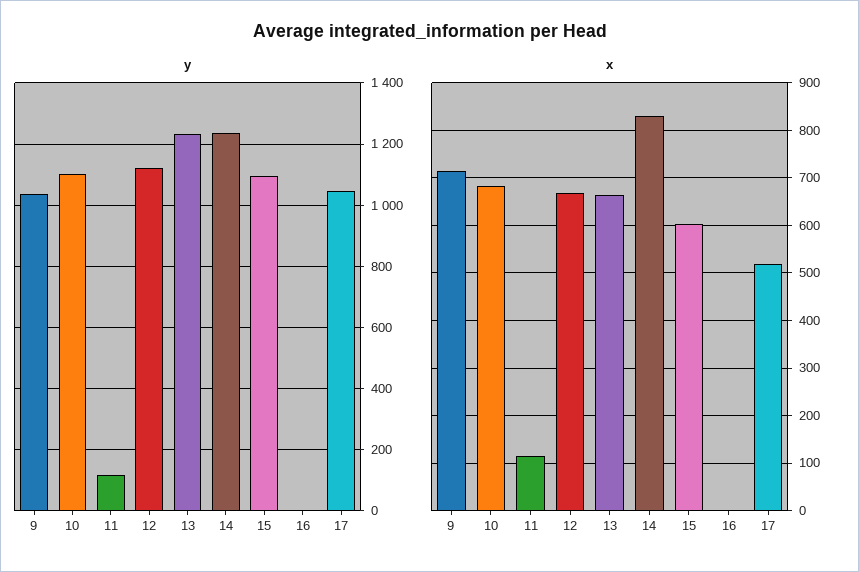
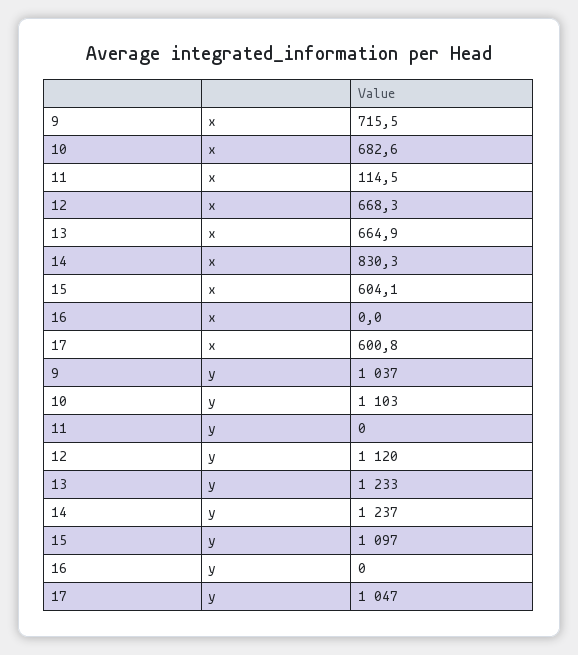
  {
    "y": {
      "9": 1037,
      "10": 1103,
-     "11": 120,
+     "11": 0,
      "12": 1120,
      "13": 1233,
      "14": 1237,
      "15": 1097,
      "16": 0,
      "17": 1047
    },
    "x": {
      "9": 715.5,
      "10": 682.6,
      "11": 114.5,
      "12": 668.3,
      "13": 664.9,
      "14": 830.3,
      "15": 604.1,
      "16": 0,
-     "17": 520
+     "17": 600.8
    }
  }

